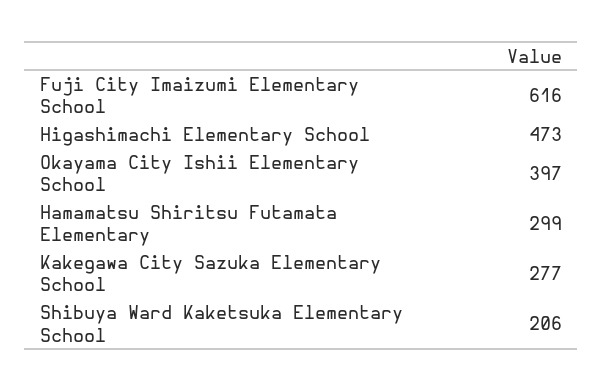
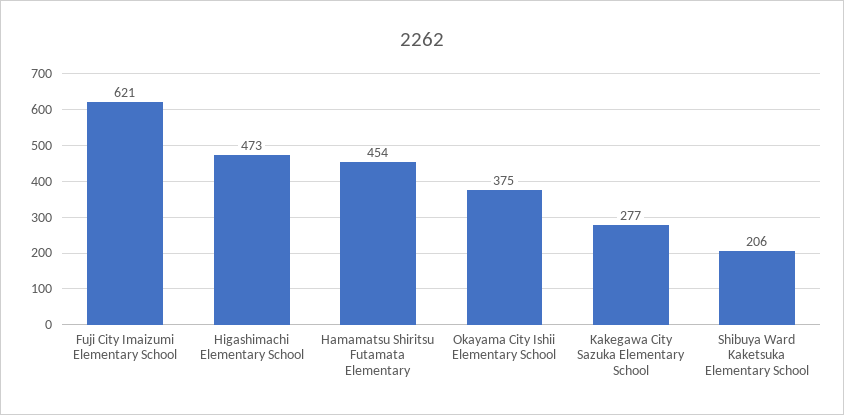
  {
-   "Fuji City Imaizumi Elementary School": 616,
+   "Fuji City Imaizumi Elementary School": 621,
    "Higashimachi Elementary School": 473,
-   "Okayama City Ishii Elementary School": 397,
+   "Okayama City Ishii Elementary School": 375,
-   "Hamamatsu Shiritsu Futamata Elementary": 299,
+   "Hamamatsu Shiritsu Futamata Elementary": 454,
    "Kakegawa City Sazuka Elementary School": 277,
    "Shibuya Ward Kaketsuka Elementary School": 206
  }

